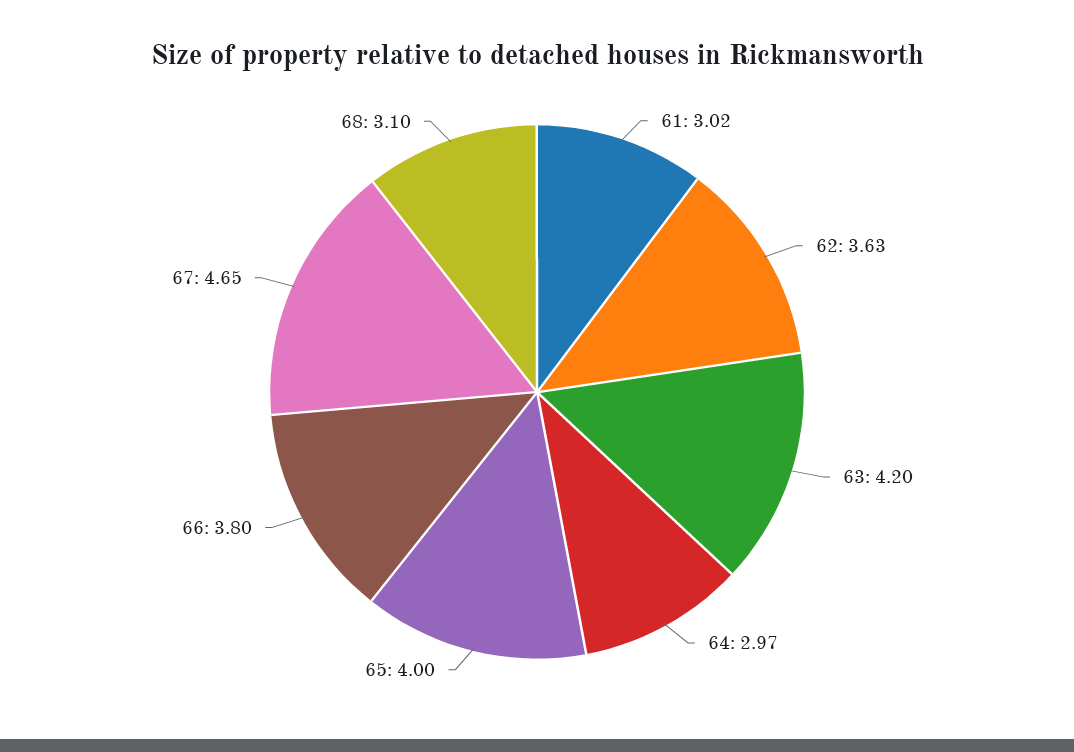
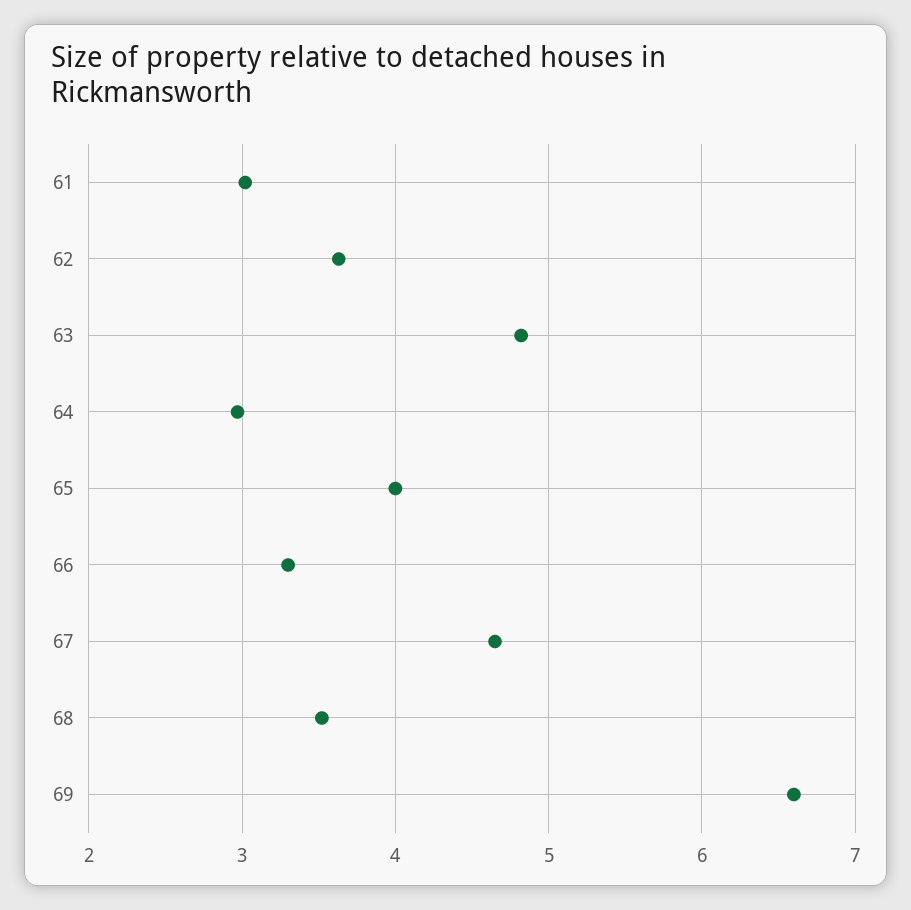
  {
    "61": 3.02,
    "62": 3.63,
-   "63": 4.2,
+   "63": 4.8,
    "64": 2.97,
    "65": 4,
-   "66": 3.8,
+   "66": 3.3,
    "67": 4.65,
-   "68": 3.1
+   "68": 3.5,
+   "69": 6.6
  }

